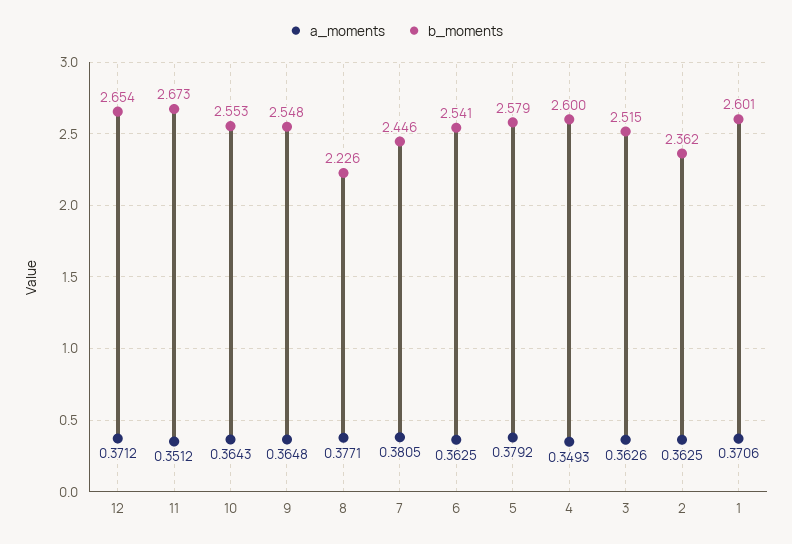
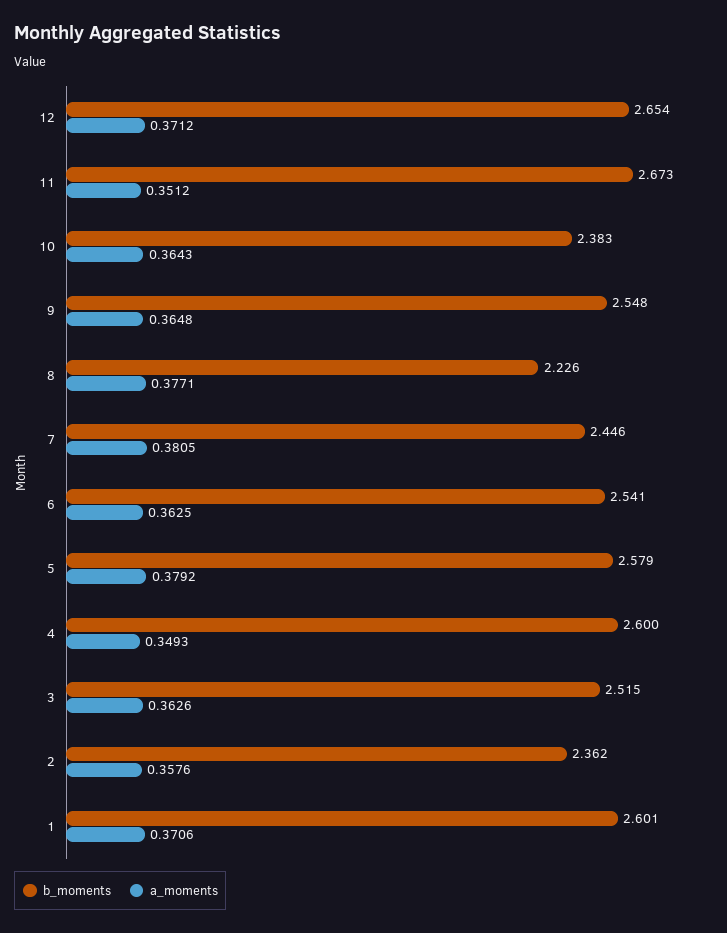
  {
    "a_moments": {
      "12": 0.3712,
      "11": 0.3512,
      "10": 0.3643,
      "9": 0.3648,
      "8": 0.3771,
      "7": 0.3805,
      "6": 0.3625,
      "5": 0.3792,
      "4": 0.3493,
      "3": 0.3626,
-     "2": 0.3625,
+     "2": 0.3576,
      "1": 0.3706
    },
    "b_moments": {
      "12": 2.654,
      "11": 2.673,
-     "10": 2.553,
+     "10": 2.383,
      "9": 2.548,
      "8": 2.226,
      "7": 2.446,
      "6": 2.541,
      "5": 2.579,
      "4": 2.6,
      "3": 2.515,
      "2": 2.362,
      "1": 2.601
    }
  }

